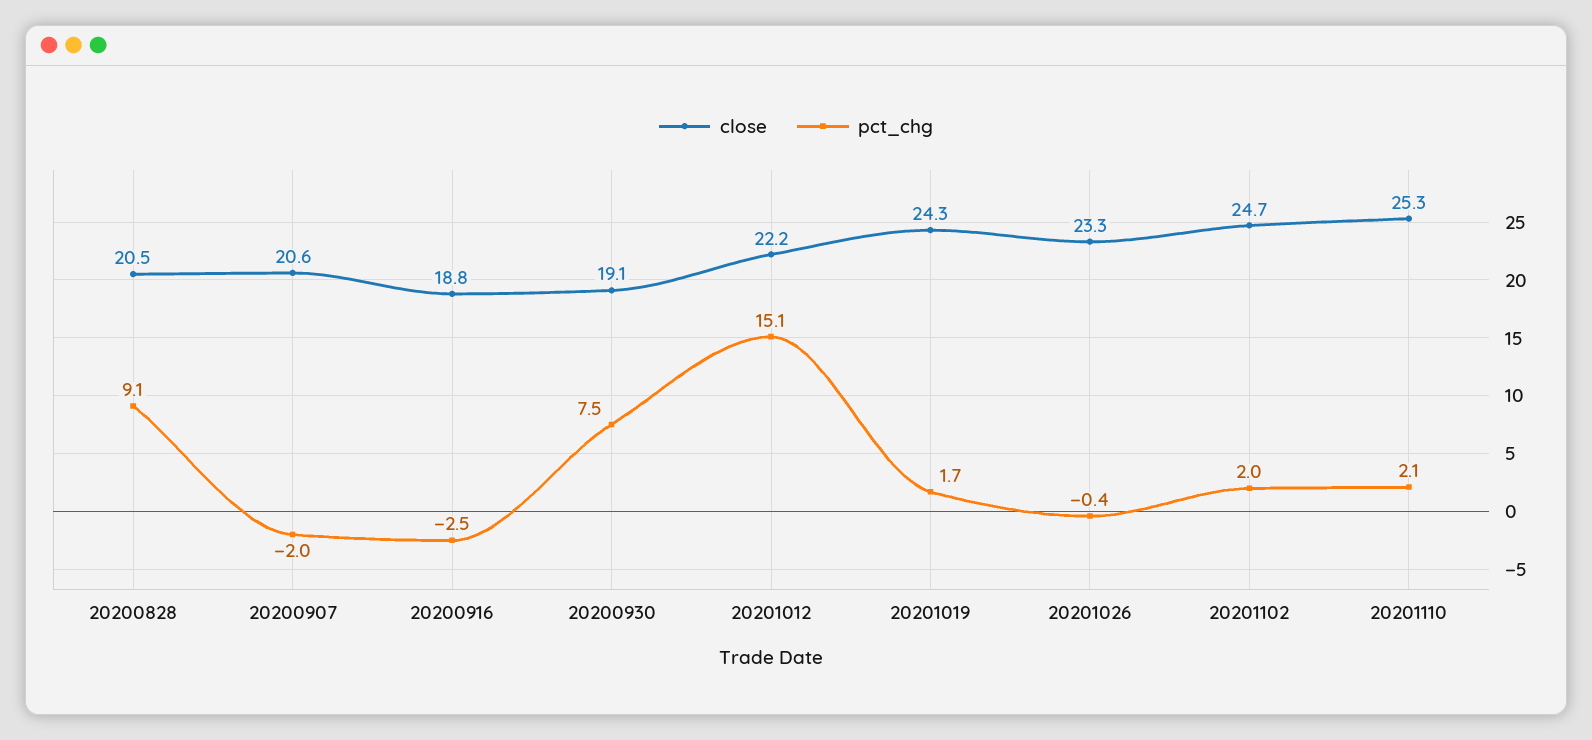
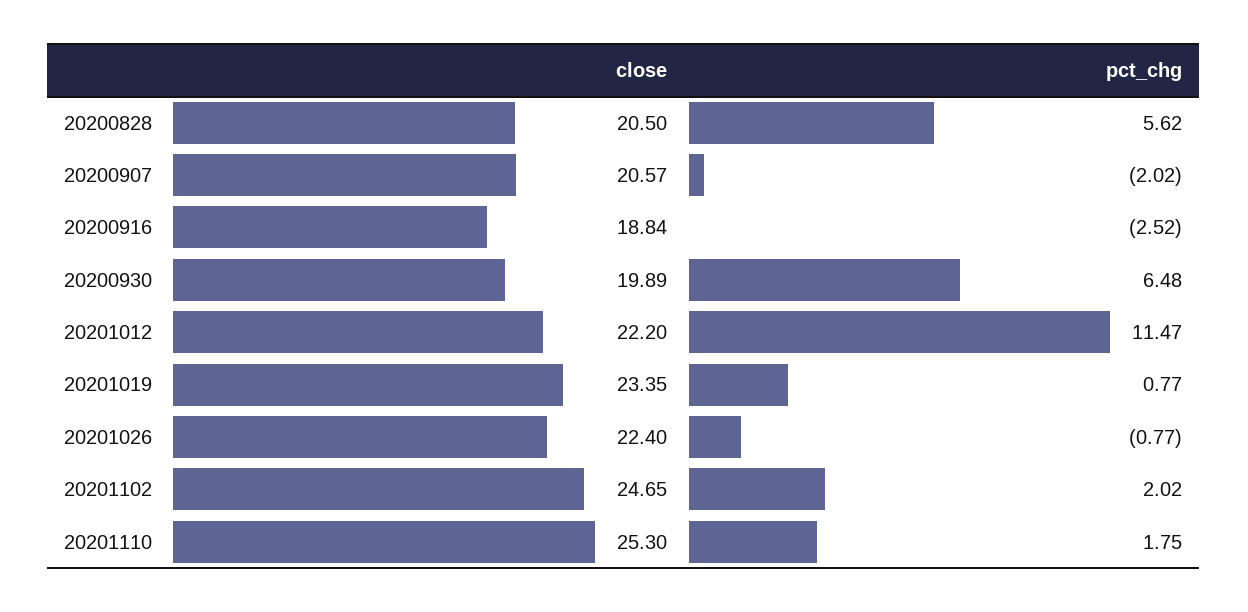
  {
    "close": {
      "20200828": 20.5,
      "20200907": 20.57,
      "20200916": 18.84,
-     "20200930": 19.1,
+     "20200930": 19.89,
      "20201012": 22.2,
-     "20201019": 24.3,
+     "20201019": 23.35,
-     "20201026": 23.3,
+     "20201026": 22.4,
      "20201102": 24.65,
      "20201110": 25.3
    },
    "pct_chg": {
-     "20200828": 9.1,
+     "20200828": 5.62,
      "20200907": -2.02,
      "20200916": -2.52,
-     "20200930": 7.5,
+     "20200930": 6.48,
-     "20201012": 15.1,
+     "20201012": 11.47,
-     "20201019": 1.7,
+     "20201019": 0.77,
-     "20201026": -0.4,
+     "20201026": -0.77,
      "20201102": 2.02,
-     "20201110": 2.1
+     "20201110": 1.75
    }
  }

